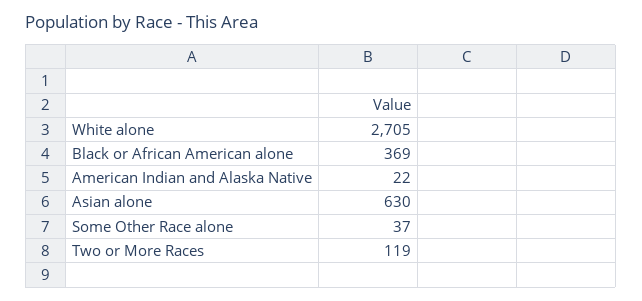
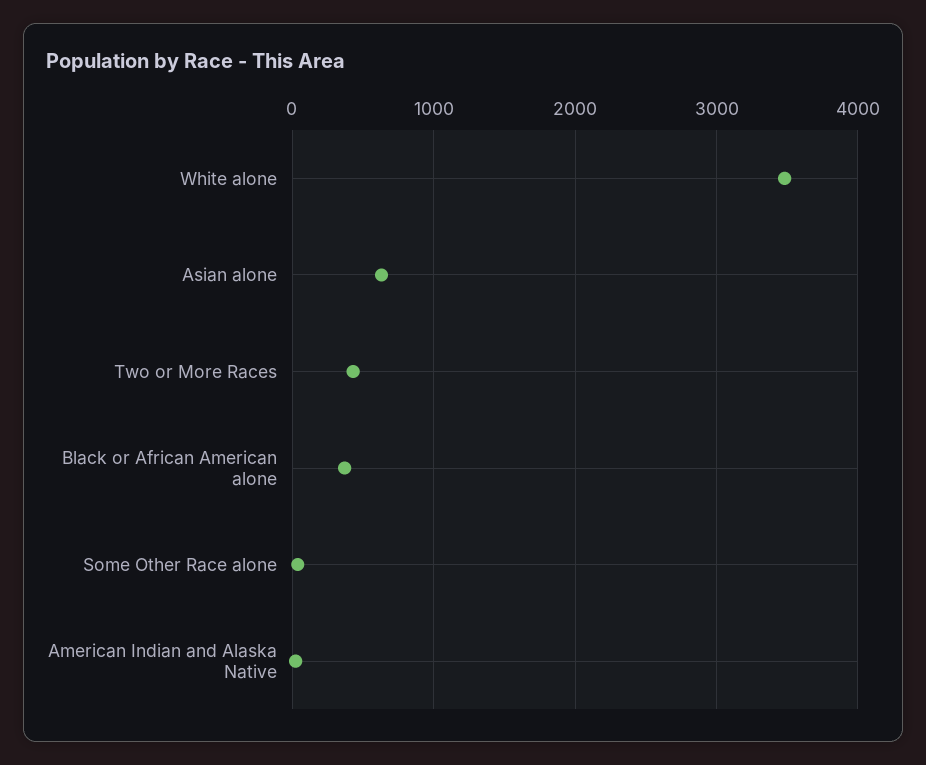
  {
-   "White alone": 2705,
+   "White alone": 3500,
    "Black or African American alone": 369,
    "American Indian and Alaska Native": 22,
    "Asian alone": 630,
    "Some Other Race alone": 37,
-   "Two or More Races": 119
+   "Two or More Races": 400
  }

